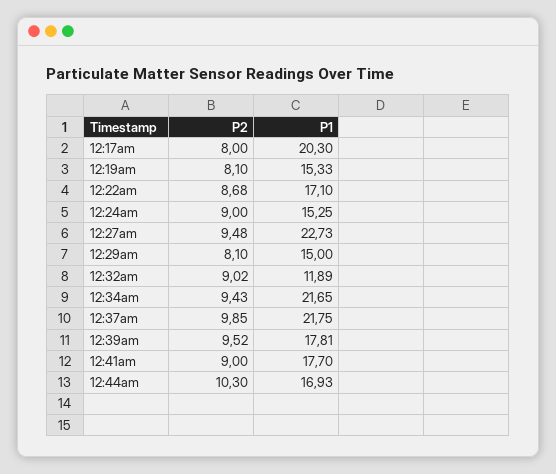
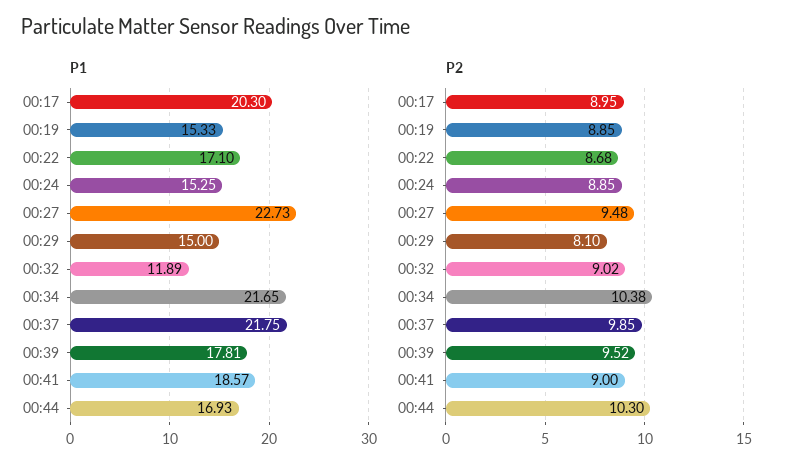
  {
    "P2": {
-     "12:17am": 8,
+     "12:17am": 8.95,
-     "12:19am": 8.1,
+     "12:19am": 8.85,
      "12:22am": 8.68,
-     "12:24am": 9,
+     "12:24am": 8.85,
      "12:27am": 9.48,
      "12:29am": 8.1,
      "12:32am": 9.02,
-     "12:34am": 9.43,
+     "12:34am": 10.38,
      "12:37am": 9.85,
      "12:39am": 9.52,
      "12:41am": 9,
      "12:44am": 10.3
    },
    "P1": {
      "12:17am": 20.3,
      "12:19am": 15.33,
      "12:22am": 17.1,
      "12:24am": 15.25,
      "12:27am": 22.73,
      "12:29am": 15,
      "12:32am": 11.89,
      "12:34am": 21.65,
      "12:37am": 21.75,
      "12:39am": 17.81,
-     "12:41am": 17.7,
+     "12:41am": 18.57,
      "12:44am": 16.93
    }
  }

